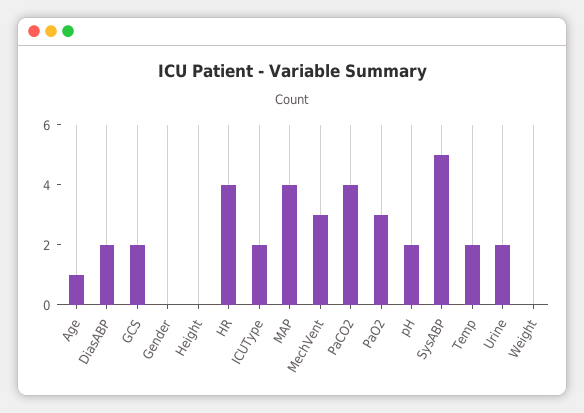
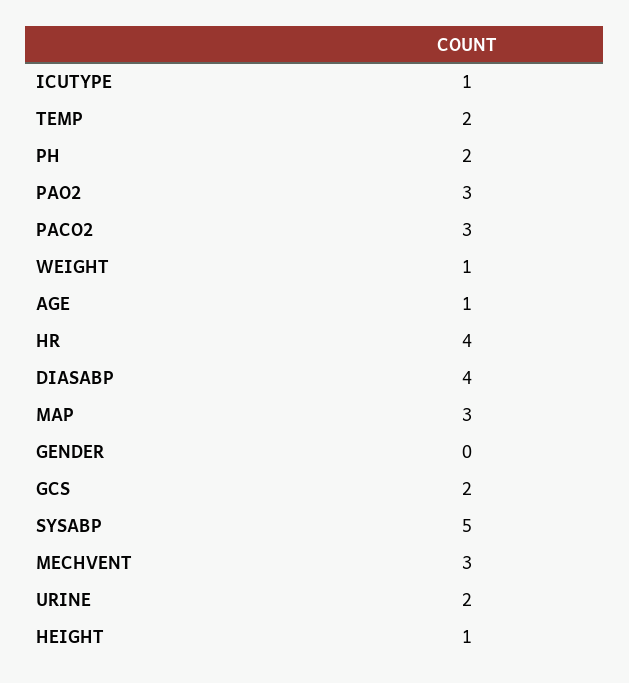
  {
    "Age": 1,
-   "DiasABP": 2,
+   "DiasABP": 4,
    "GCS": 2,
    "Gender": 0,
-   "Height": 0,
+   "Height": 1,
    "HR": 4,
-   "ICUType": 2,
+   "ICUType": 1,
-   "MAP": 4,
+   "MAP": 3,
    "MechVent": 3,
-   "PaCO2": 4,
+   "PaCO2": 3,
    "PaO2": 3,
    "pH": 2,
    "SysABP": 5,
    "Temp": 2,
    "Urine": 2,
-   "Weight": 0
+   "Weight": 1
  }

